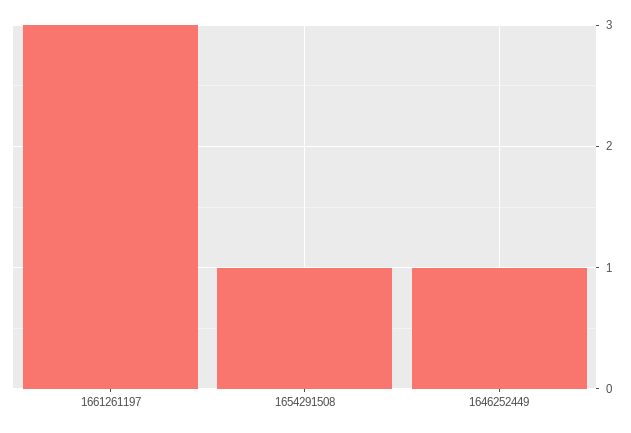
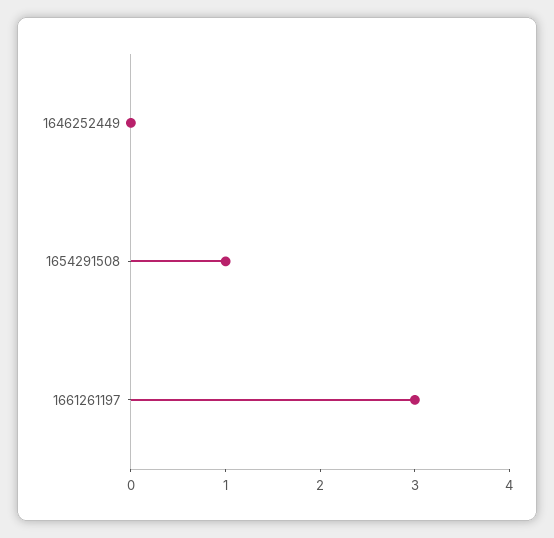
  {
    "1661261197": 3,
    "1654291508": 1,
-   "1646252449": 1
+   "1646252449": 0
  }

